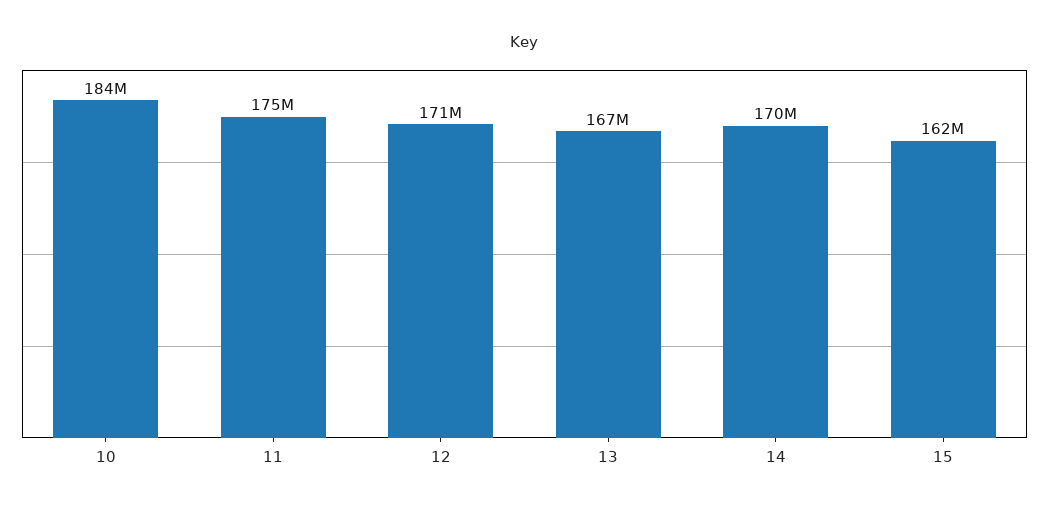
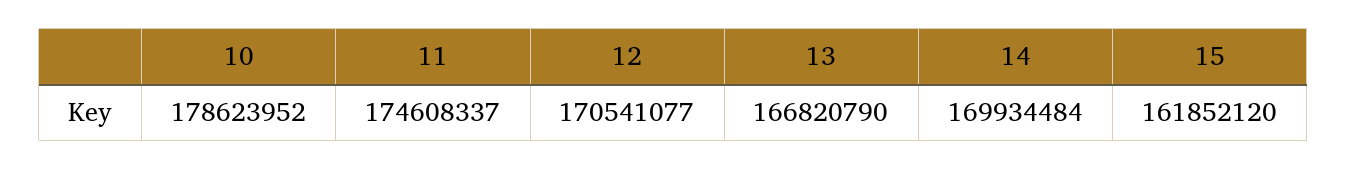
  {
-   "10": 184000000,
+   "10": 178623952,
    "11": 174608337,
    "12": 170541077,
    "13": 166820790,
    "14": 169934484,
    "15": 161852120
  }

